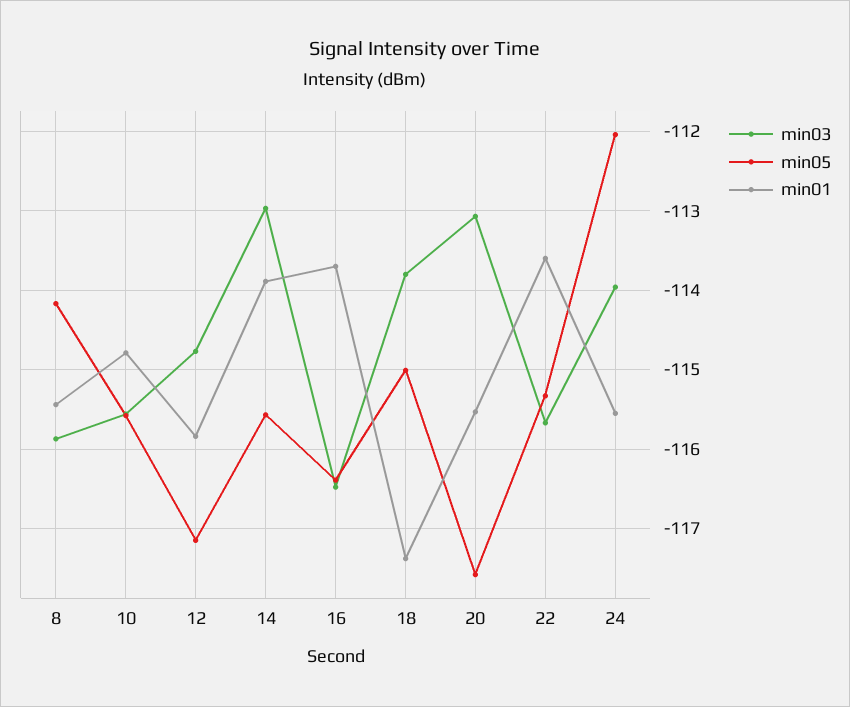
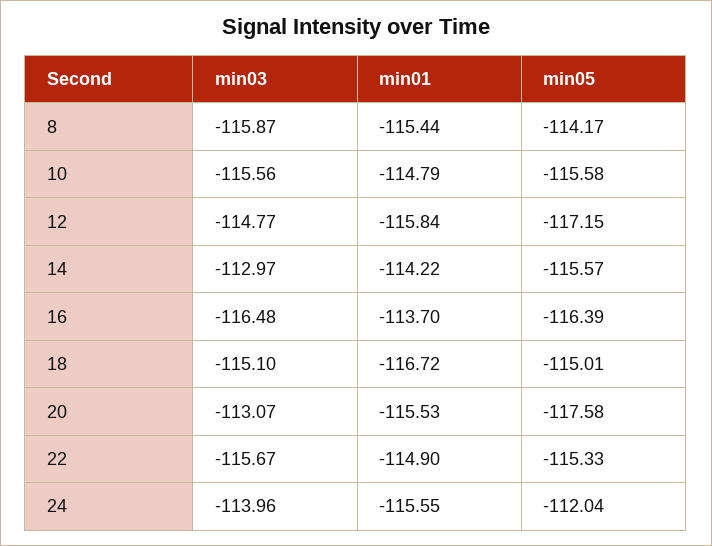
  {
    "min03": {
      "8": -115.87,
      "10": -115.56,
      "12": -114.77,
      "14": -112.97,
      "16": -116.48,
-     "18": -113.8,
+     "18": -115.1,
      "20": -113.07,
      "22": -115.67,
      "24": -113.96
    },
    "min05": {
      "8": -114.17,
      "10": -115.58,
      "12": -117.15,
      "14": -115.57,
      "16": -116.39,
      "18": -115.01,
      "20": -117.58,
      "22": -115.33,
      "24": -112.04
    },
    "min01": {
      "8": -115.44,
      "10": -114.79,
      "12": -115.84,
-     "14": -113.9,
+     "14": -114.22,
      "16": -113.7,
-     "18": -117.4,
+     "18": -116.72,
      "20": -115.53,
-     "22": -113.6,
+     "22": -114.9,
      "24": -115.55
    }
  }

